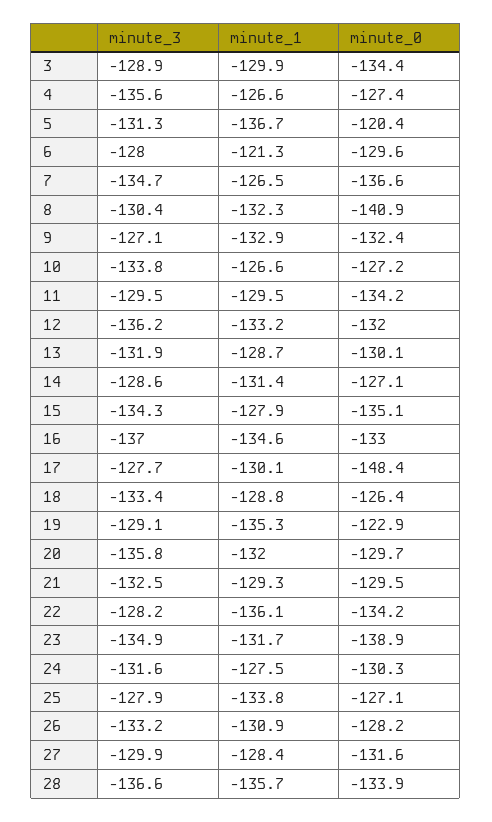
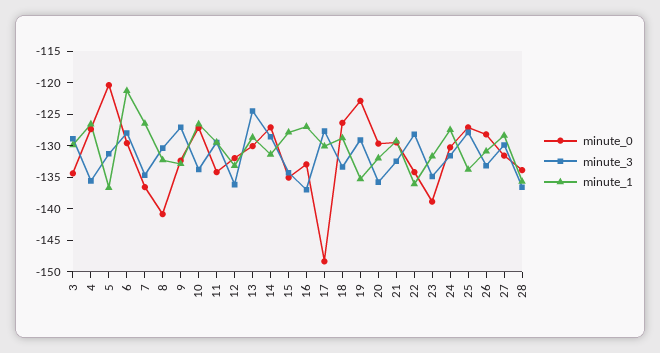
  {
    "minute_3": {
      "3": -128.9,
      "4": -135.6,
      "5": -131.3,
      "6": -128,
      "7": -134.7,
      "8": -130.4,
      "9": -127.1,
      "10": -133.8,
      "11": -129.5,
      "12": -136.2,
-     "13": -131.9,
+     "13": -125,
      "14": -128.6,
      "15": -134.3,
      "16": -137,
      "17": -127.7,
      "18": -133.4,
      "19": -129.1,
      "20": -135.8,
      "21": -132.5,
      "22": -128.2,
      "23": -134.9,
      "24": -131.6,
      "25": -127.9,
      "26": -133.2,
      "27": -129.9,
      "28": -136.6
    },
    "minute_1": {
      "3": -129.9,
      "4": -126.6,
      "5": -136.7,
      "6": -121.3,
      "7": -126.5,
      "8": -132.3,
      "9": -132.9,
      "10": -126.6,
      "11": -129.5,
      "12": -133.2,
      "13": -128.7,
      "14": -131.4,
      "15": -127.9,
-     "16": -134.6,
+     "16": -127.5,
      "17": -130.1,
      "18": -128.8,
      "19": -135.3,
      "20": -132,
      "21": -129.3,
      "22": -136.1,
      "23": -131.7,
      "24": -127.5,
      "25": -133.8,
      "26": -130.9,
      "27": -128.4,
      "28": -135.7
    },
    "minute_0": {
      "3": -134.4,
      "4": -127.4,
      "5": -120.4,
      "6": -129.6,
      "7": -136.6,
      "8": -140.9,
      "9": -132.4,
      "10": -127.2,
      "11": -134.2,
      "12": -132,
      "13": -130.1,
      "14": -127.1,
      "15": -135.1,
      "16": -133,
      "17": -148.4,
      "18": -126.4,
      "19": -122.9,
      "20": -129.7,
      "21": -129.5,
      "22": -134.2,
      "23": -138.9,
      "24": -130.3,
      "25": -127.1,
      "26": -128.2,
      "27": -131.6,
      "28": -133.9
    }
  }

